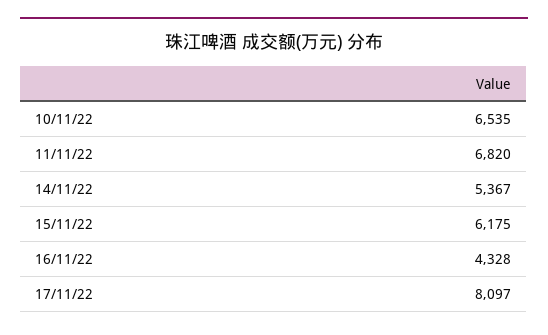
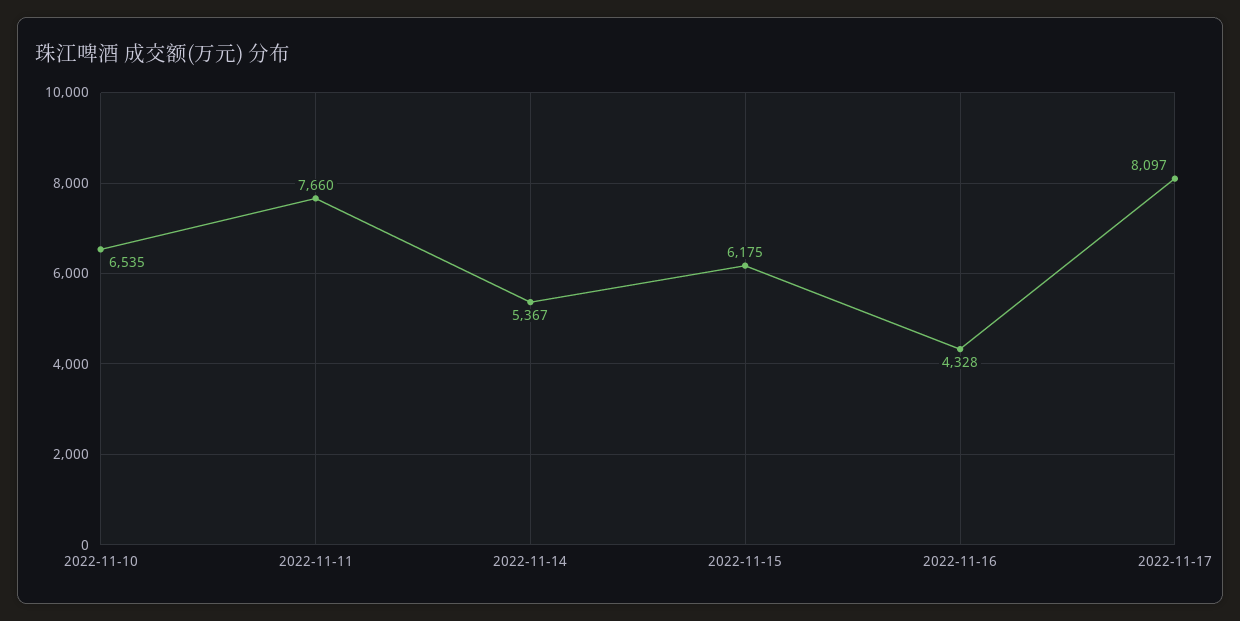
  {
    "10/11/22": 6535,
-   "11/11/22": 6820,
+   "11/11/22": 7660,
    "14/11/22": 5367,
    "15/11/22": 6175,
    "16/11/22": 4328,
    "17/11/22": 8097
  }

